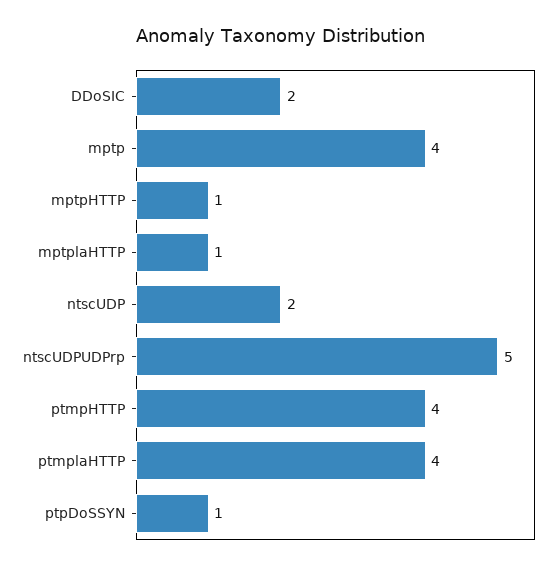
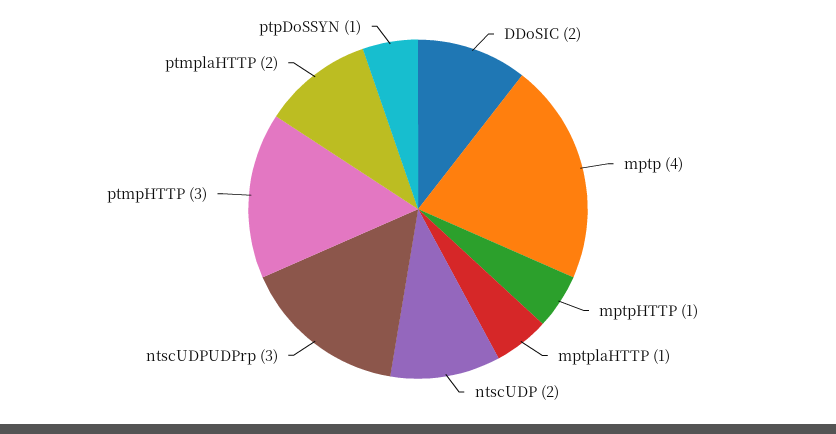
  {
    "DDoSIC": 2,
    "mptp": 4,
    "mptpHTTP": 1,
    "mptplaHTTP": 1,
    "ntscUDP": 2,
-   "ntscUDPUDPrp": 5,
+   "ntscUDPUDPrp": 3,
-   "ptmpHTTP": 4,
+   "ptmpHTTP": 3,
-   "ptmplaHTTP": 4,
+   "ptmplaHTTP": 2,
    "ptpDoSSYN": 1
  }

